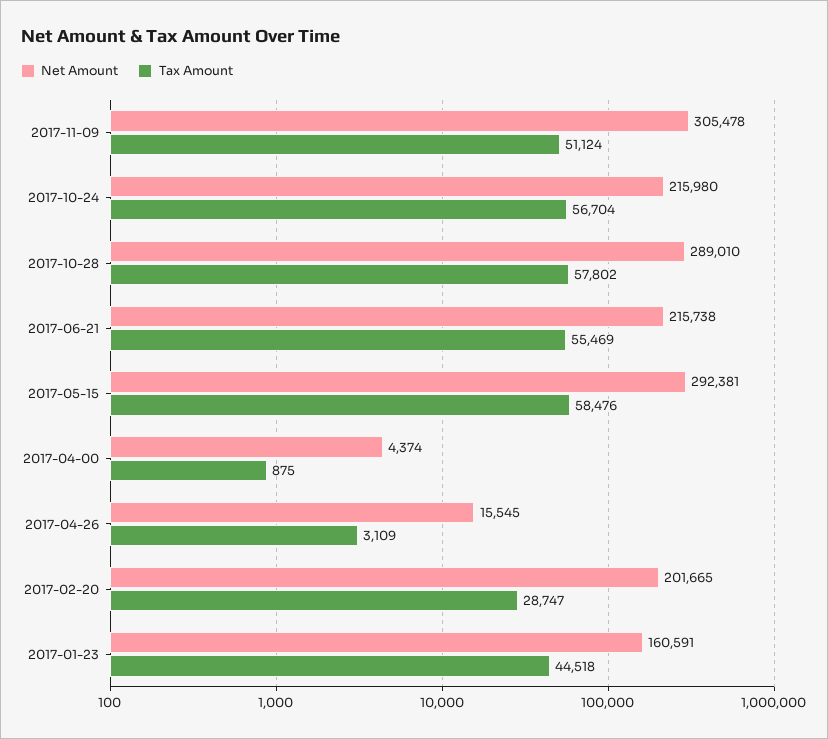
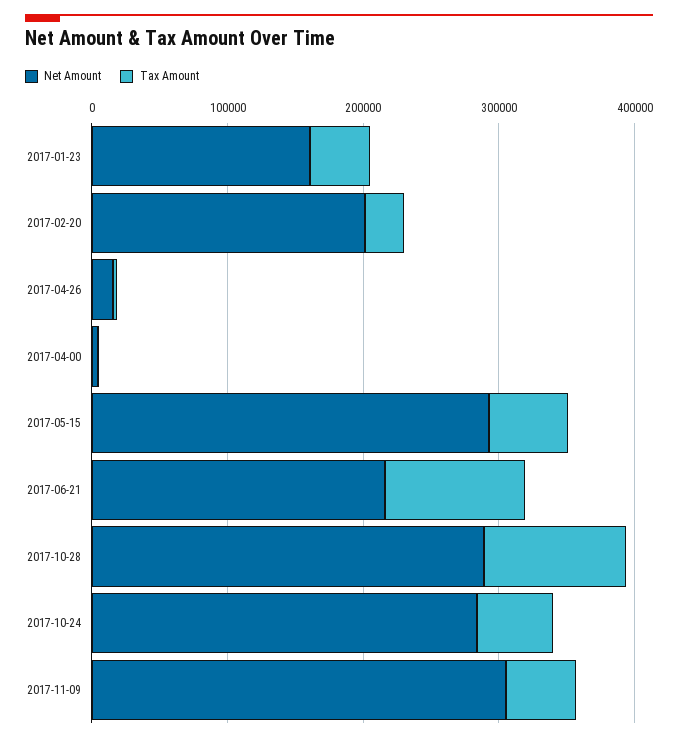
  {
    "Net Amount": {
      "2017-11-09": 305478,
-     "2017-10-24": 215980,
+     "2017-10-24": 280000,
      "2017-10-28": 289010,
      "2017-06-21": 215738,
      "2017-05-15": 292381,
      "2017-04-00": 4374,
      "2017-04-26": 15545,
      "2017-02-20": 201665,
      "2017-01-23": 160591
    },
    "Tax Amount": {
      "2017-11-09": 51124,
      "2017-10-24": 56704,
-     "2017-10-28": 57802,
+     "2017-10-28": 100000,
-     "2017-06-21": 55469,
+     "2017-06-21": 100000,
      "2017-05-15": 58476,
      "2017-04-00": 875,
      "2017-04-26": 3109,
      "2017-02-20": 28747,
      "2017-01-23": 44518
    }
  }

